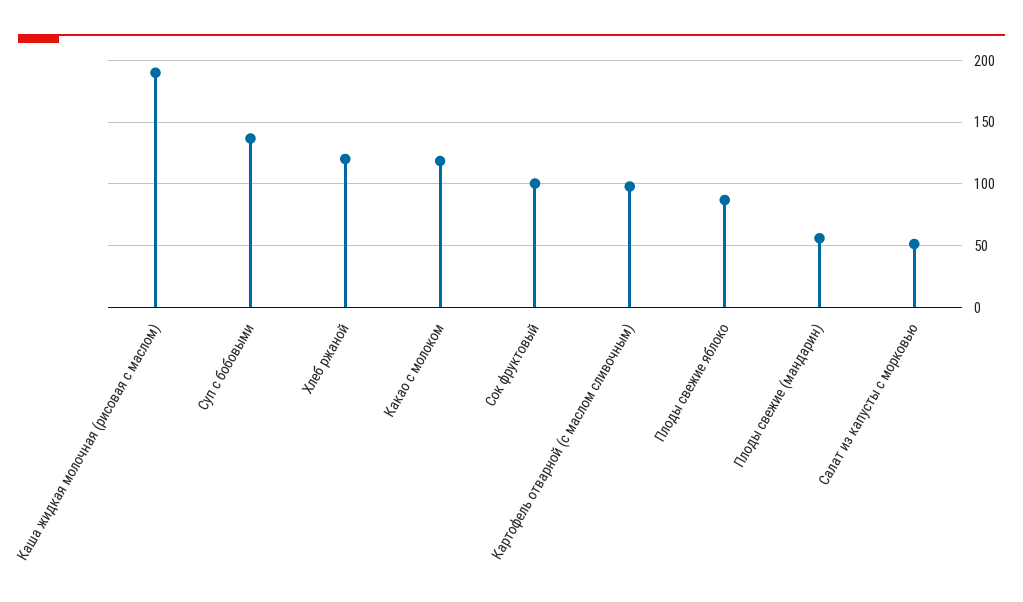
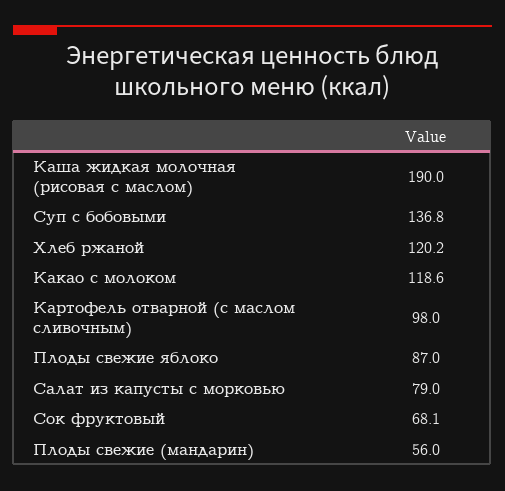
  {
    "Каша жидкая молочная (рисовая с маслом)": 190,
    "Суп с бобовыми": 136.8,
    "Хлеб ржаной": 120.2,
    "Какао с молоком": 118.6,
-   "Сок фруктовый": 100,
+   "Сок фруктовый": 68.1,
    "Картофель отварной (с маслом сливочным)": 98,
    "Плоды свежие яблоко": 87,
    "Плоды свежие (мандарин)": 56,
-   "Салат из капусты с морковью": 50
+   "Салат из капусты с морковью": 79
  }

